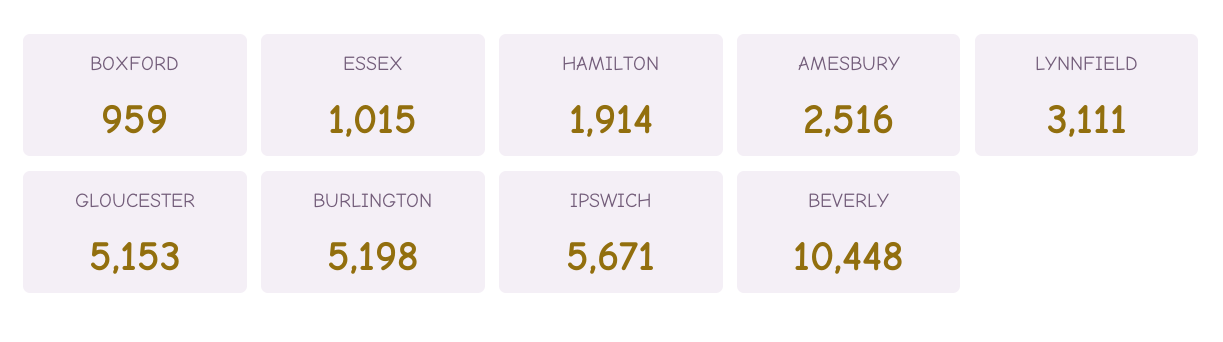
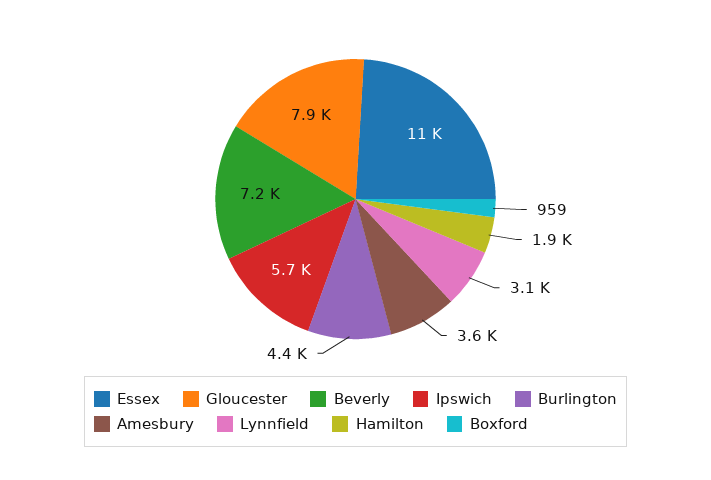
  {
    "BOXFORD": 959,
-   "ESSEX": 1015,
+   "ESSEX": 11000,
    "HAMILTON": 1914,
-   "AMESBURY": 2516,
+   "AMESBURY": 3600,
    "LYNNFIELD": 3111,
-   "GLOUCESTER": 5153,
+   "GLOUCESTER": 7900,
-   "BURLINGTON": 5198,
+   "BURLINGTON": 4400,
    "IPSWICH": 5671,
-   "BEVERLY": 10448
+   "BEVERLY": 7200
  }

